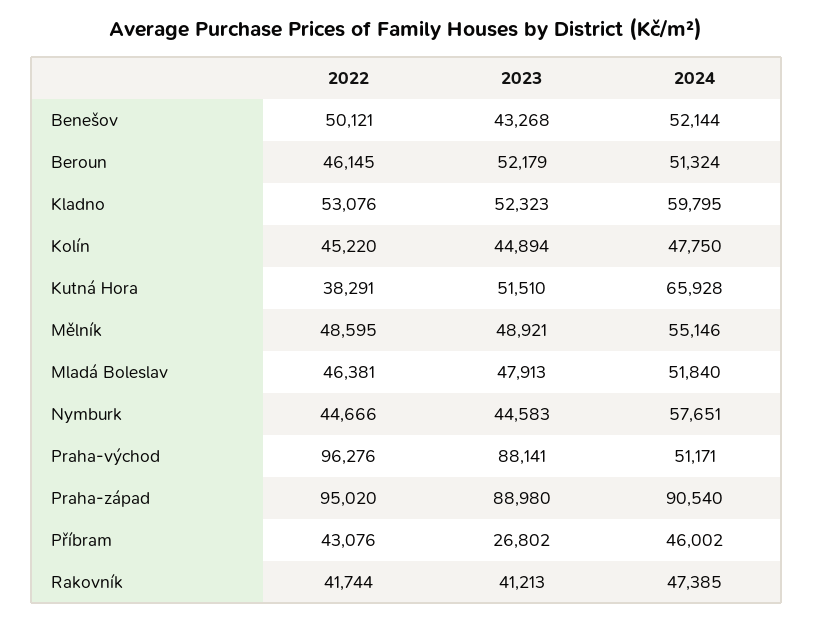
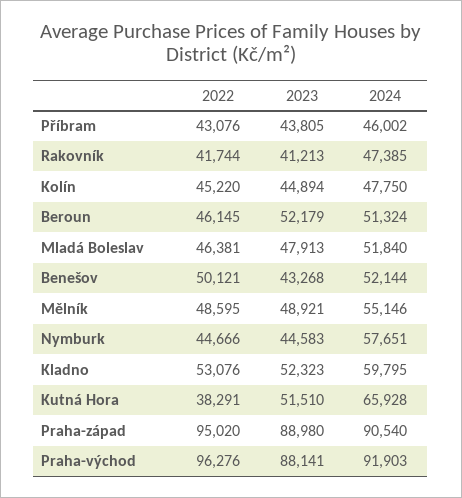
  {
    "2022": {
      "Benešov": 50121,
      "Beroun": 46145,
      "Kladno": 53076,
      "Kolín": 45220,
      "Kutná Hora": 38291,
      "Mělník": 48595,
      "Mladá Boleslav": 46381,
      "Nymburk": 44666,
      "Praha-východ": 96276,
      "Praha-západ": 95020,
      "Příbram": 43076,
      "Rakovník": 41744
    },
    "2023": {
      "Benešov": 43268,
      "Beroun": 52179,
      "Kladno": 52323,
      "Kolín": 44894,
      "Kutná Hora": 51510,
      "Mělník": 48921,
      "Mladá Boleslav": 47913,
      "Nymburk": 44583,
      "Praha-východ": 88141,
      "Praha-západ": 88980,
-     "Příbram": 26802,
+     "Příbram": 43805,
      "Rakovník": 41213
    },
    "2024": {
      "Benešov": 52144,
      "Beroun": 51324,
      "Kladno": 59795,
      "Kolín": 47750,
      "Kutná Hora": 65928,
      "Mělník": 55146,
      "Mladá Boleslav": 51840,
      "Nymburk": 57651,
-     "Praha-východ": 51171,
+     "Praha-východ": 91903,
      "Praha-západ": 90540,
      "Příbram": 46002,
      "Rakovník": 47385
    }
  }

